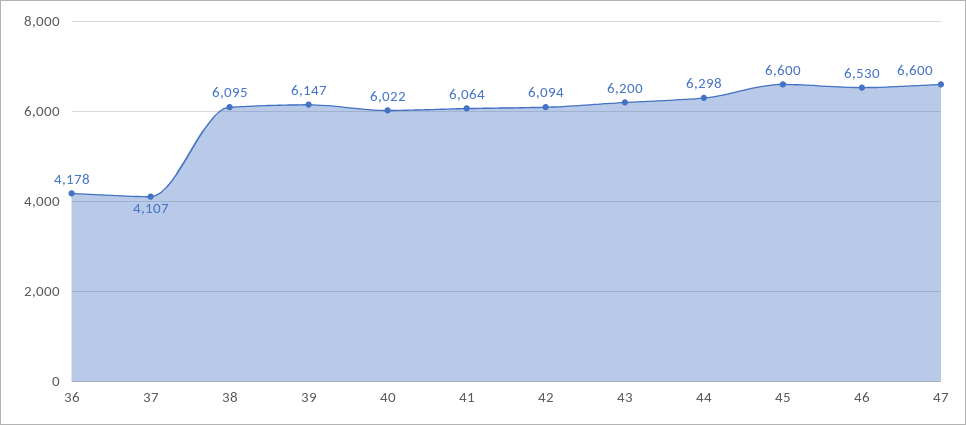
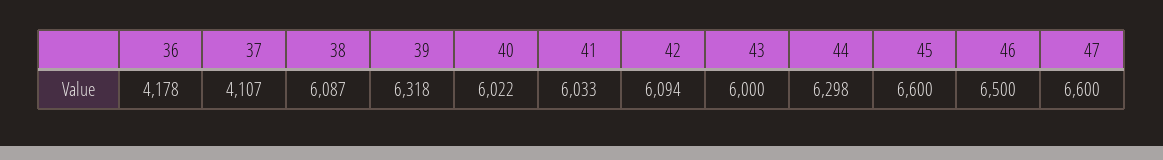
  {
    "36": 4178,
    "37": 4107,
-   "38": 6095,
+   "38": 6087,
-   "39": 6147,
+   "39": 6318,
    "40": 6022,
-   "41": 6064,
+   "41": 6033,
    "42": 6094,
-   "43": 6200,
+   "43": 6000,
    "44": 6298,
    "45": 6600,
-   "46": 6530,
+   "46": 6500,
    "47": 6600
  }

